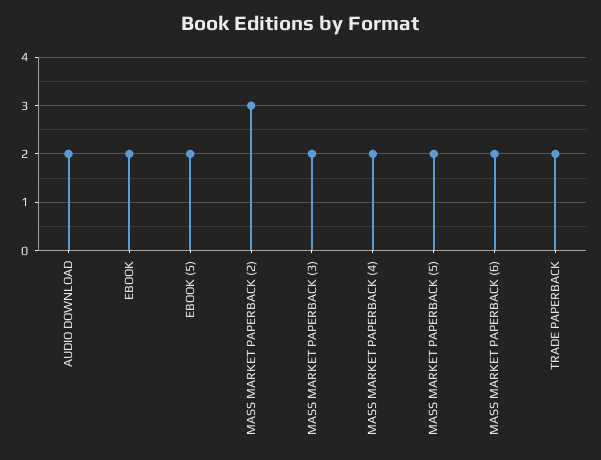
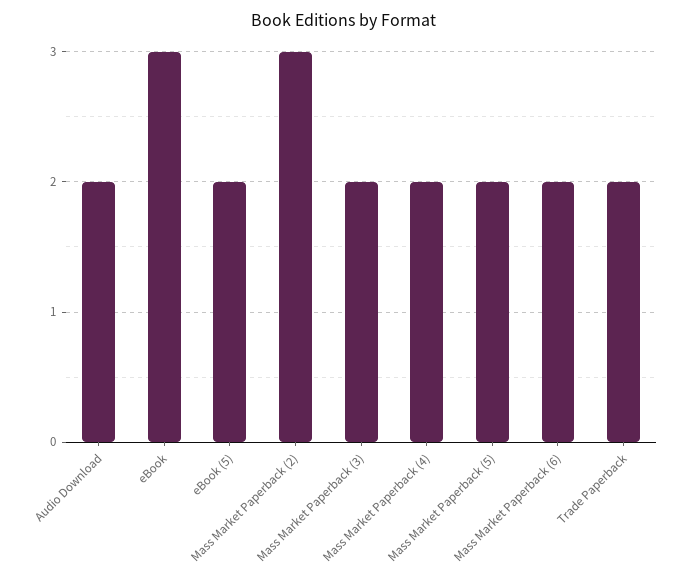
  {
    "AUDIO DOWNLOAD": 2,
-   "EBOOK": 2,
+   "EBOOK": 3,
    "EBOOK (5)": 2,
    "MASS MARKET PAPERBACK (2)": 3,
    "MASS MARKET PAPERBACK (3)": 2,
    "MASS MARKET PAPERBACK (4)": 2,
    "MASS MARKET PAPERBACK (5)": 2,
    "MASS MARKET PAPERBACK (6)": 2,
    "TRADE PAPERBACK": 2
  }

